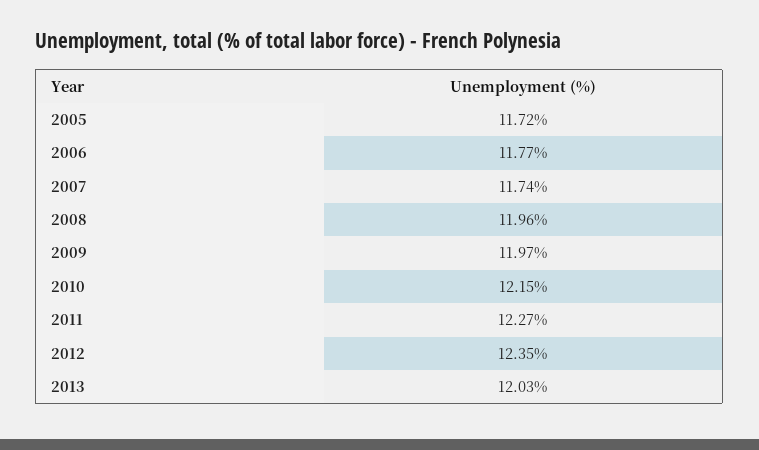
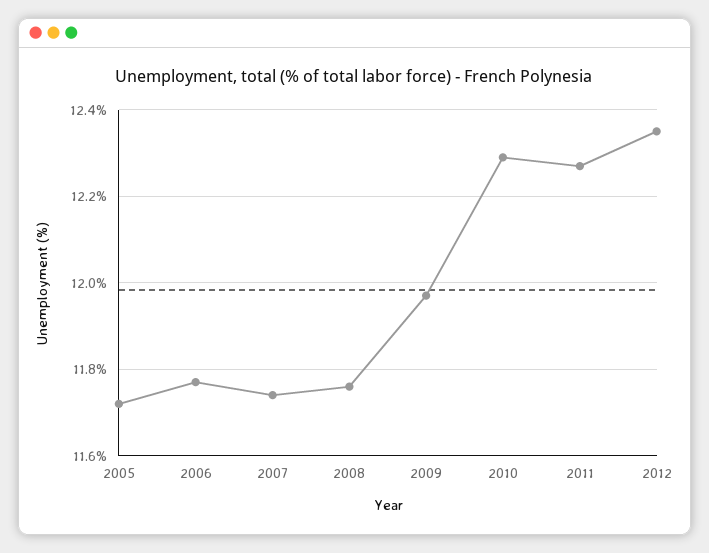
  {
    "2005": 11.72,
    "2006": 11.77,
    "2007": 11.74,
-   "2008": 11.96,
+   "2008": 11.75,
    "2009": 11.97,
-   "2010": 12.15,
+   "2010": 12.3,
    "2011": 12.27,
-   "2012": 12.35,
+   "2012": 12.35
-   "2013": 12.03
  }

